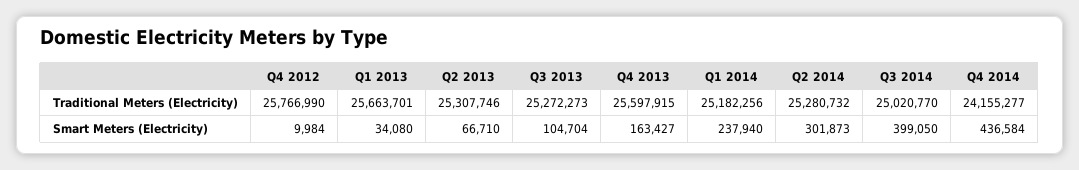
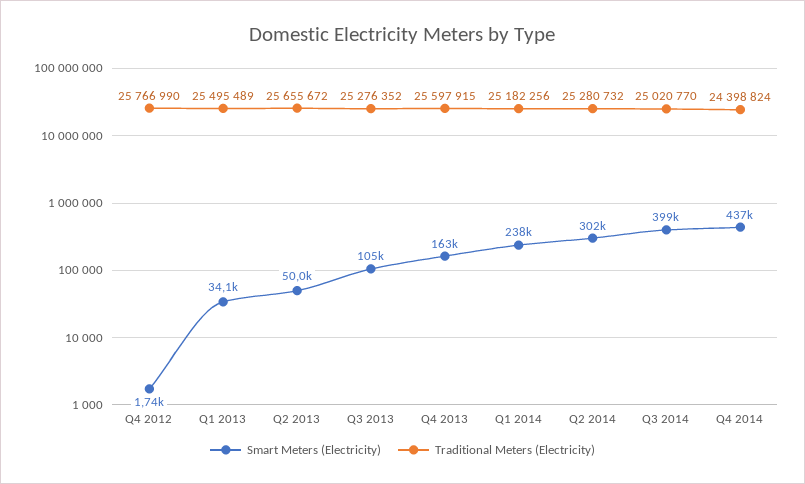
  {
    "Traditional Meters (Electricity)": {
      "Q4 2012": 25766990,
-     "Q1 2013": 25663701,
+     "Q1 2013": 25495489,
-     "Q2 2013": 25307746,
+     "Q2 2013": 25655672,
-     "Q3 2013": 25272273,
+     "Q3 2013": 25276352,
      "Q4 2013": 25597915,
      "Q1 2014": 25182256,
      "Q2 2014": 25280732,
      "Q3 2014": 25020770,
-     "Q4 2014": 24155277
+     "Q4 2014": 24398824
    },
    "Smart Meters (Electricity)": {
-     "Q4 2012": 9984,
+     "Q4 2012": 1740,
      "Q1 2013": 34080,
-     "Q2 2013": 66710,
+     "Q2 2013": 50000,
      "Q3 2013": 104704,
      "Q4 2013": 163427,
      "Q1 2014": 237940,
      "Q2 2014": 301873,
      "Q3 2014": 399050,
      "Q4 2014": 436584
    }
  }

